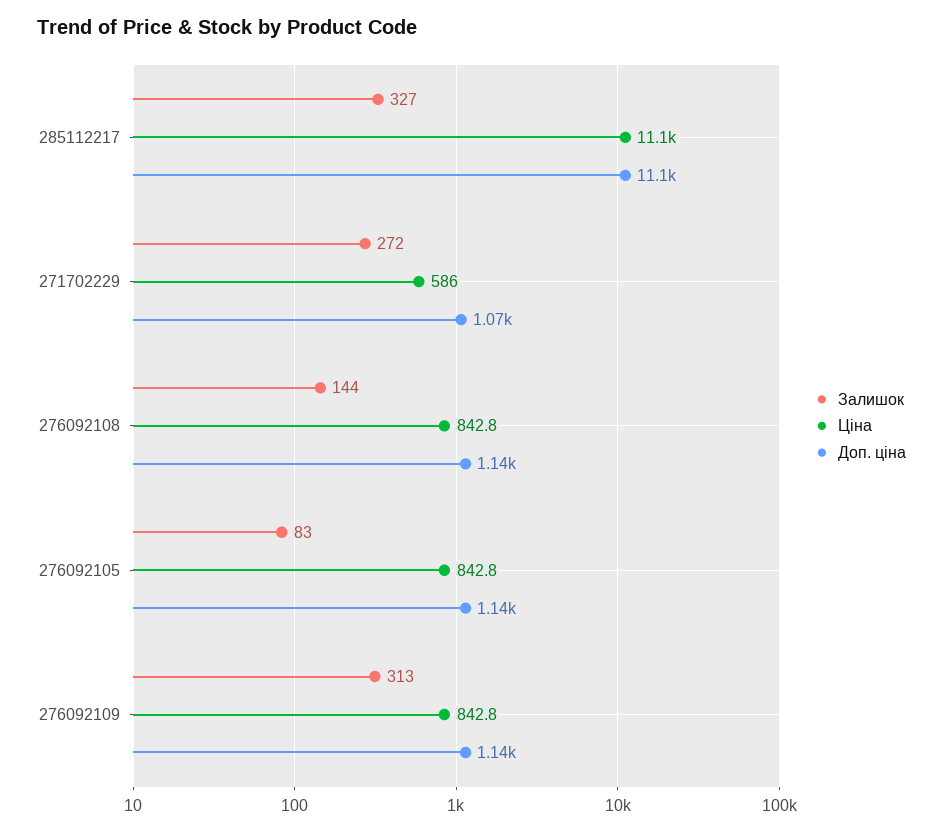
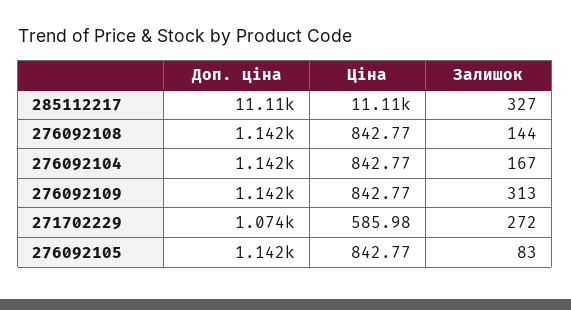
  {
    "Залишок": {
      "285112217": 327,
      "271702229": 272,
      "276092108": 144,
      "276092105": 83,
-     "276092109": 313
+     "276092109": 313,
+     "276092104": 167
    },
    "Ціна": {
      "285112217": 11110,
      "271702229": 585.98,
      "276092108": 842.77,
      "276092105": 842.77,
-     "276092109": 842.77
+     "276092109": 842.77,
+     "276092104": 842.77
    },
    "Доп. ціна": {
      "285112217": 11110,
      "271702229": 1074,
      "276092108": 1142,
      "276092105": 1142,
-     "276092109": 1142
+     "276092109": 1142,
+     "276092104": 1142
    }
  }

